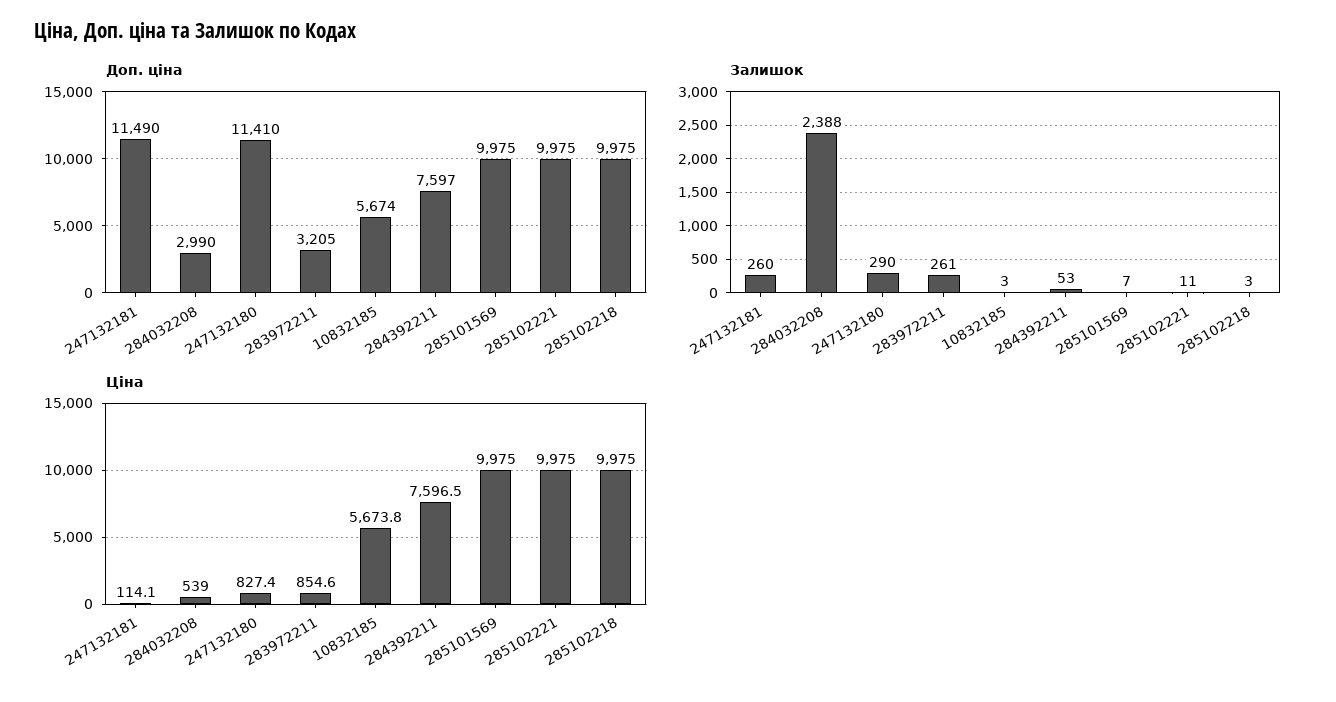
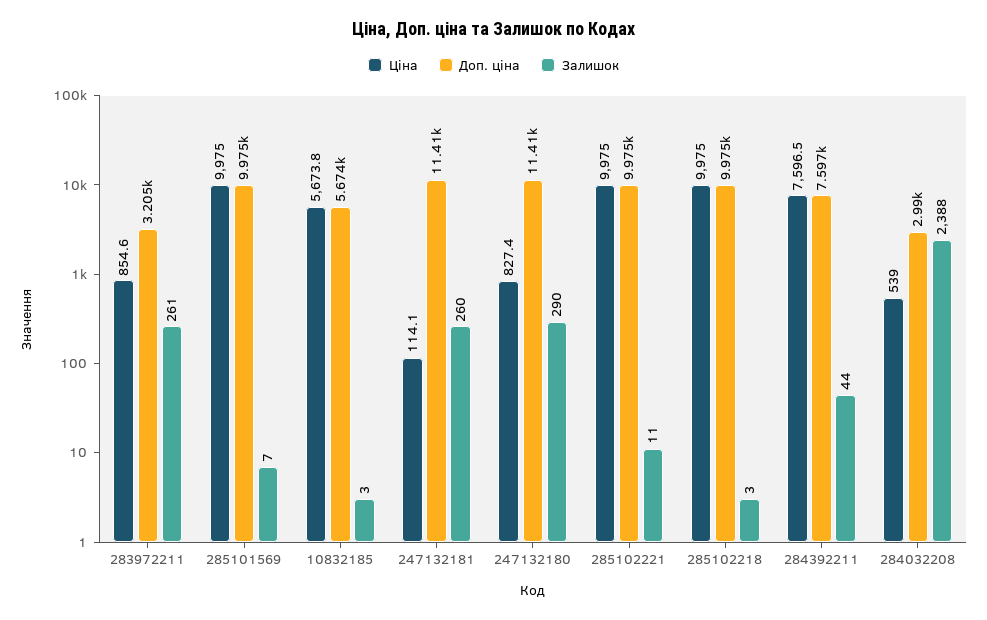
  {
    "Доп. ціна": {
-     "247132181": 11490,
+     "247132181": 11410,
      "284032208": 2990,
      "247132180": 11410,
      "283972211": 3205,
      "10832185": 5674,
      "284392211": 7597,
      "285101569": 9975,
      "285102221": 9975,
      "285102218": 9975
    },
    "Залишок": {
      "247132181": 260,
      "284032208": 2388,
      "247132180": 290,
      "283972211": 261,
      "10832185": 3,
-     "284392211": 53,
+     "284392211": 44,
      "285101569": 7,
      "285102221": 11,
      "285102218": 3
    },
    "Ціна": {
      "247132181": 114.1,
      "284032208": 539,
      "247132180": 827.4,
      "283972211": 854.6,
      "10832185": 5673.8,
      "284392211": 7596.5,
      "285101569": 9975,
      "285102221": 9975,
      "285102218": 9975
    }
  }

